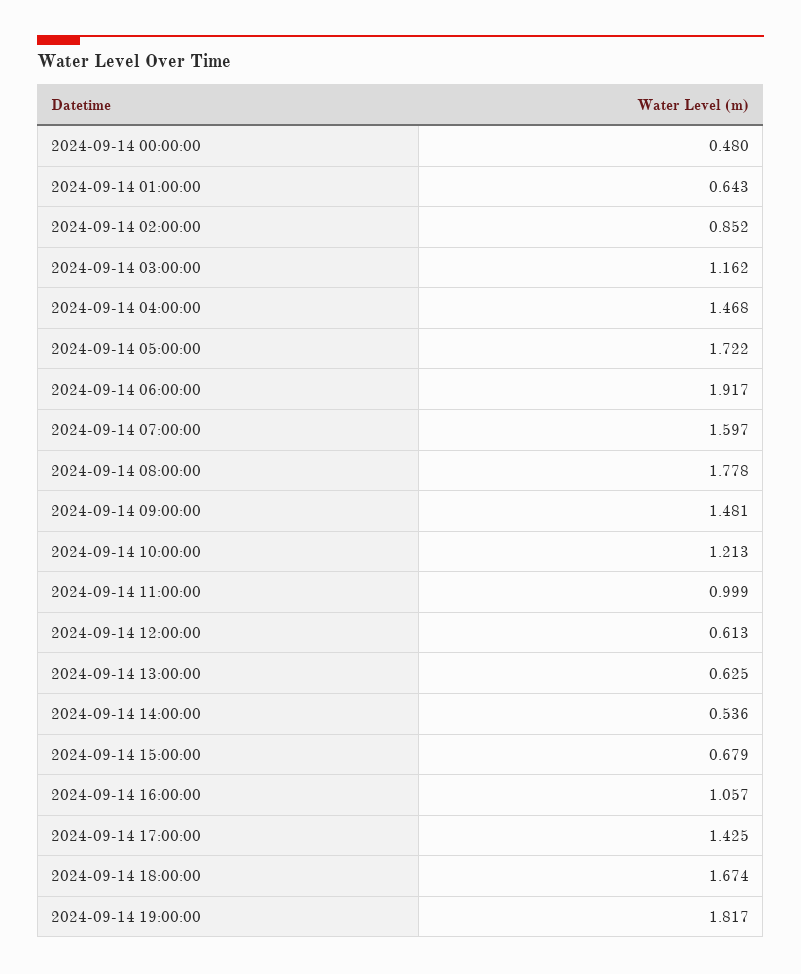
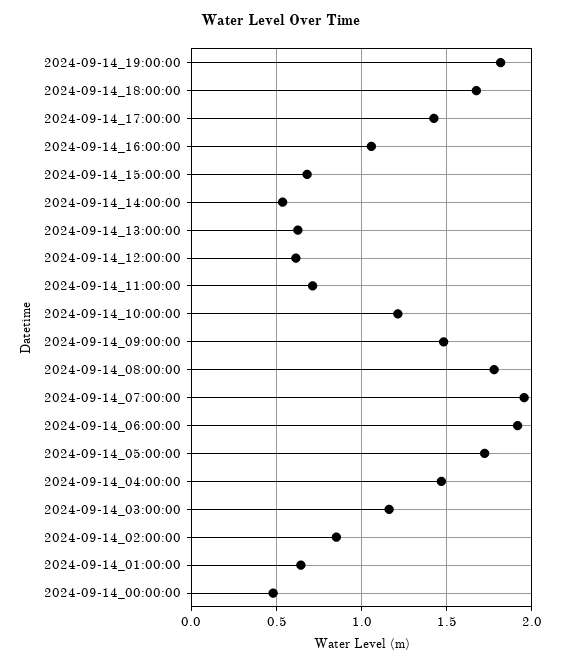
  {
    "2024-09-14 00:00:00": 0.48,
    "2024-09-14 01:00:00": 0.643,
    "2024-09-14 02:00:00": 0.852,
    "2024-09-14 03:00:00": 1.162,
    "2024-09-14 04:00:00": 1.468,
    "2024-09-14 05:00:00": 1.722,
    "2024-09-14 06:00:00": 1.917,
-   "2024-09-14 07:00:00": 1.597,
+   "2024-09-14 07:00:00": 1.95,
    "2024-09-14 08:00:00": 1.778,
    "2024-09-14 09:00:00": 1.481,
    "2024-09-14 10:00:00": 1.213,
-   "2024-09-14 11:00:00": 0.999,
+   "2024-09-14 11:00:00": 0.7,
    "2024-09-14 12:00:00": 0.613,
    "2024-09-14 13:00:00": 0.625,
    "2024-09-14 14:00:00": 0.536,
    "2024-09-14 15:00:00": 0.679,
    "2024-09-14 16:00:00": 1.057,
    "2024-09-14 17:00:00": 1.425,
    "2024-09-14 18:00:00": 1.674,
    "2024-09-14 19:00:00": 1.817
  }

